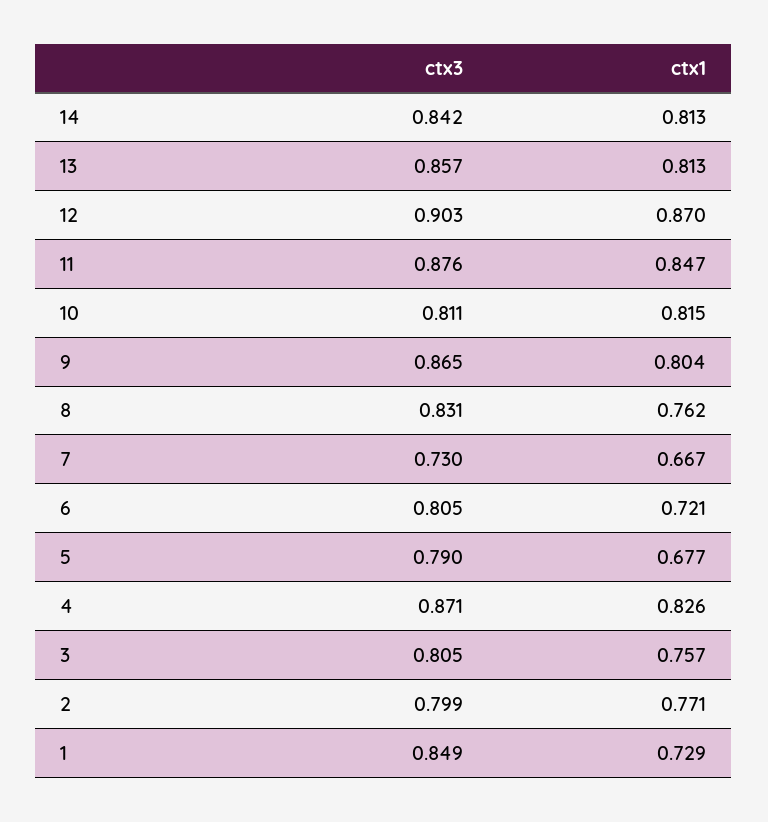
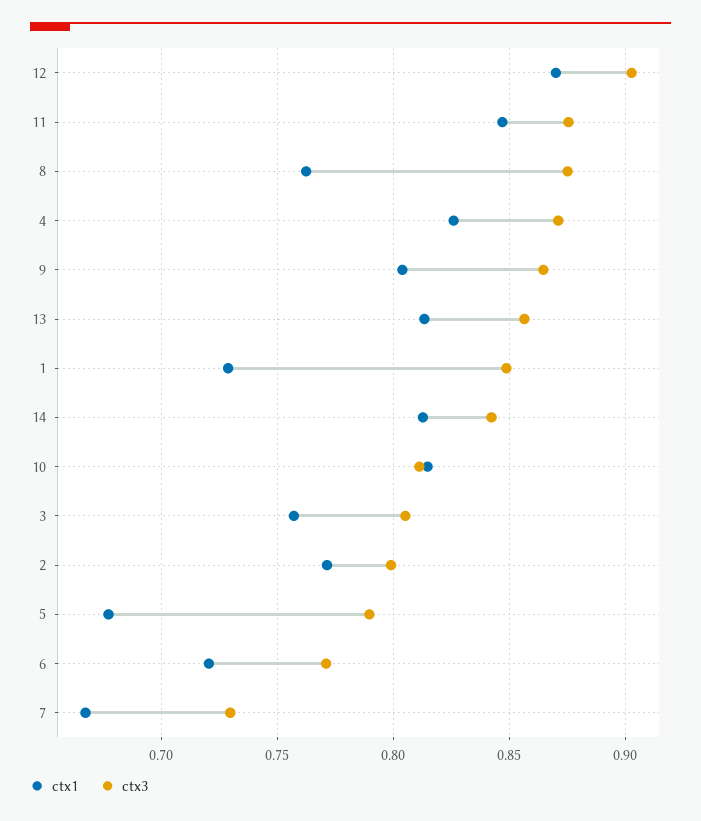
  {
    "ctx3": {
      "14": 0.842,
      "13": 0.857,
      "12": 0.903,
      "11": 0.876,
      "10": 0.811,
      "9": 0.865,
-     "8": 0.831,
+     "8": 0.875,
      "7": 0.73,
-     "6": 0.805,
+     "6": 0.77,
      "5": 0.79,
      "4": 0.871,
      "3": 0.805,
      "2": 0.799,
      "1": 0.849
    },
    "ctx1": {
      "14": 0.813,
      "13": 0.813,
      "12": 0.87,
      "11": 0.847,
      "10": 0.815,
      "9": 0.804,
      "8": 0.762,
      "7": 0.667,
      "6": 0.721,
      "5": 0.677,
      "4": 0.826,
      "3": 0.757,
      "2": 0.771,
      "1": 0.729
    }
  }

